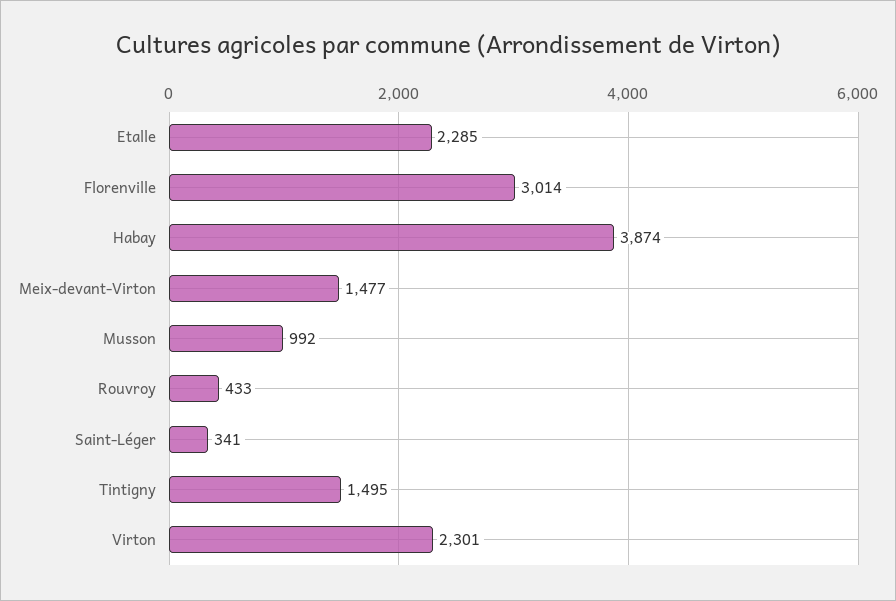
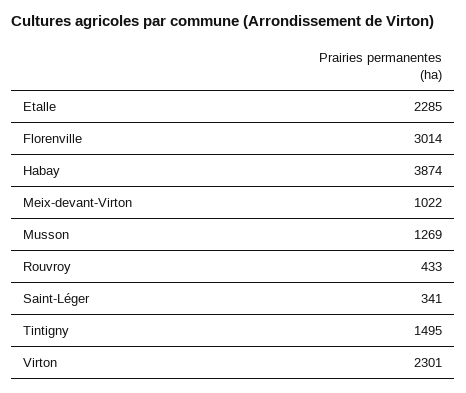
  {
    "Etalle": 2285,
    "Florenville": 3014,
    "Habay": 3874,
-   "Meix-devant-Virton": 1477,
+   "Meix-devant-Virton": 1022,
-   "Musson": 992,
+   "Musson": 1269,
    "Rouvroy": 433,
    "Saint-Léger": 341,
    "Tintigny": 1495,
    "Virton": 2301
  }

